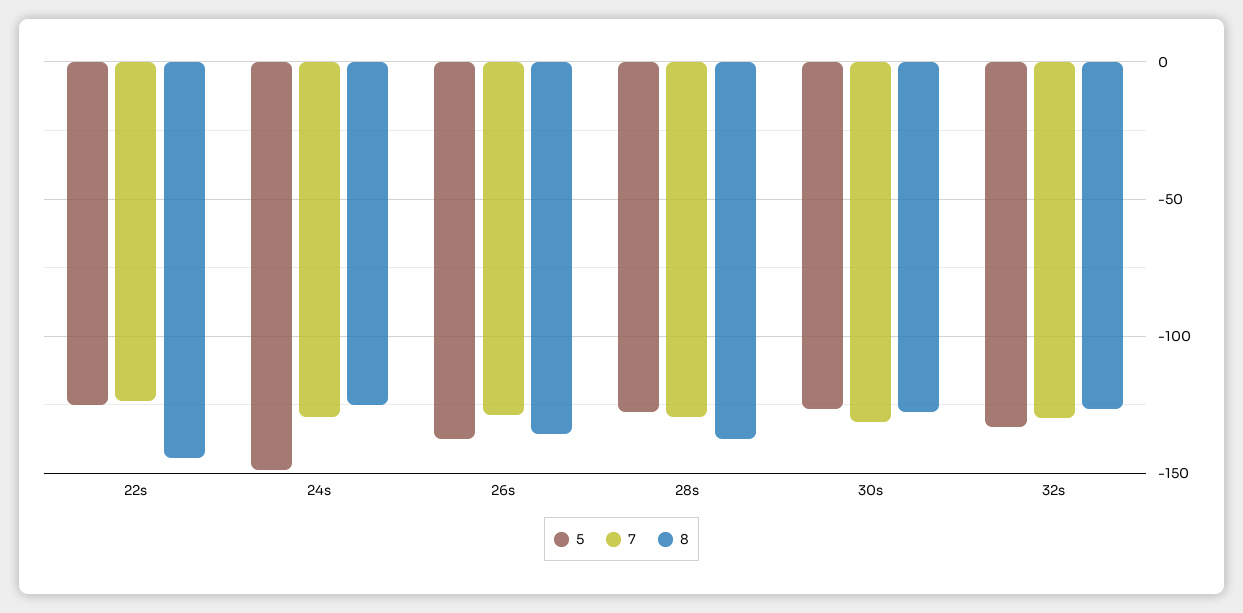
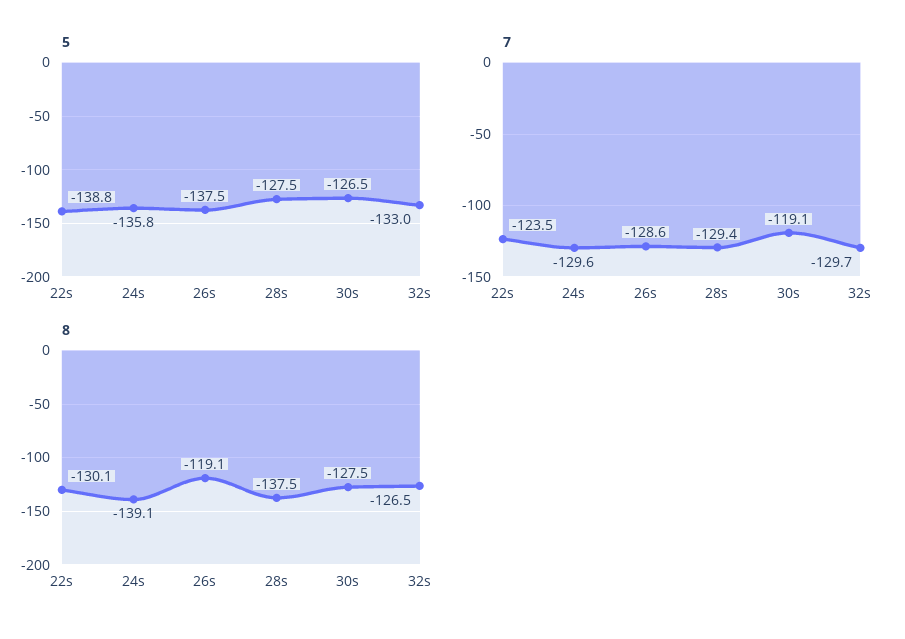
  {
    "5": {
-     "22s": -125,
+     "22s": -138.8,
-     "24s": -150,
+     "24s": -135.8,
      "26s": -137.5,
      "28s": -127.5,
      "30s": -126.5,
      "32s": -133
    },
    "7": {
      "22s": -123.5,
      "24s": -129.6,
      "26s": -128.6,
      "28s": -129.4,
-     "30s": -130,
+     "30s": -119.1,
      "32s": -129.7
    },
    "8": {
-     "22s": -145,
+     "22s": -130.1,
-     "24s": -125,
+     "24s": -139.1,
-     "26s": -135,
+     "26s": -119.1,
      "28s": -137.5,
      "30s": -127.5,
      "32s": -126.5
    }
  }

